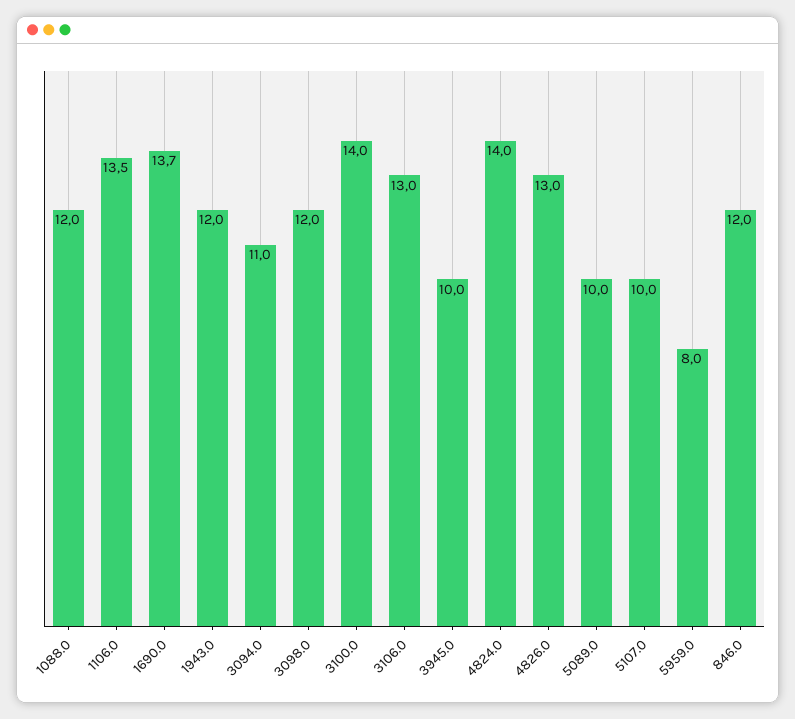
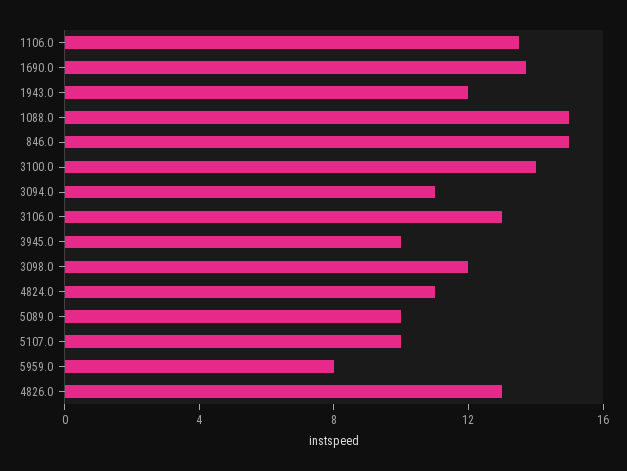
  {
-   "1088.0": 12,
+   "1088.0": 15,
    "1106.0": 13.5,
    "1690.0": 13.7,
    "1943.0": 12,
    "3094.0": 11,
    "3098.0": 12,
    "3100.0": 14,
    "3106.0": 13,
    "3945.0": 10,
-   "4824.0": 14,
+   "4824.0": 11,
    "4826.0": 13,
    "5089.0": 10,
    "5107.0": 10,
    "5959.0": 8,
-   "846.0": 12
+   "846.0": 15
  }

